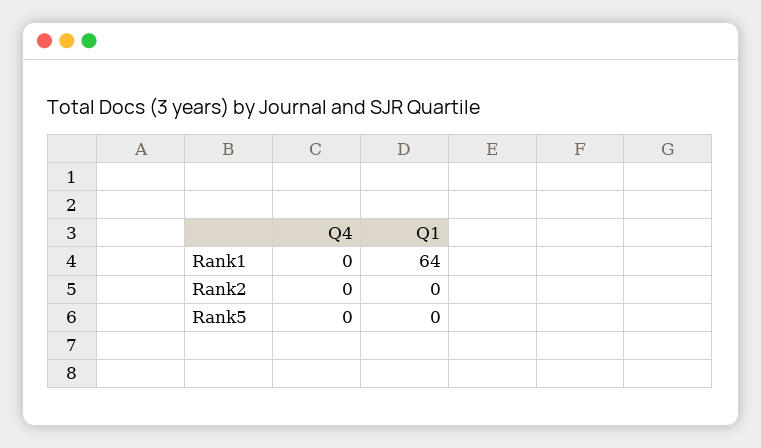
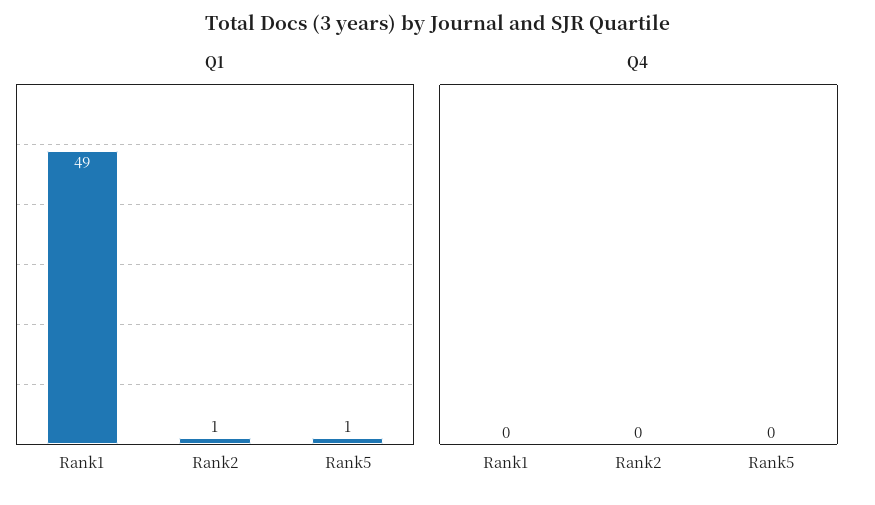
  {
    "Q4": {
      "Rank1": 0,
      "Rank2": 0,
      "Rank5": 0
    },
    "Q1": {
-     "Rank1": 64,
+     "Rank1": 49,
-     "Rank2": 0,
+     "Rank2": 1,
-     "Rank5": 0
+     "Rank5": 1
    }
  }

